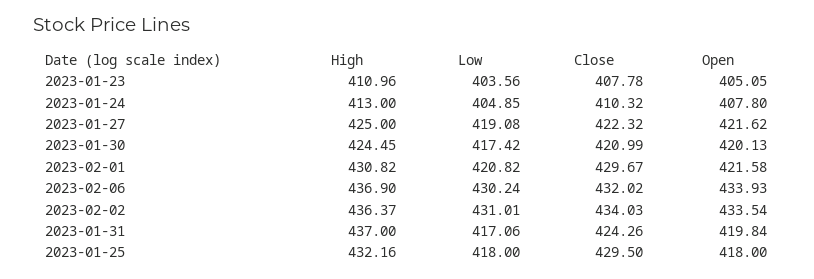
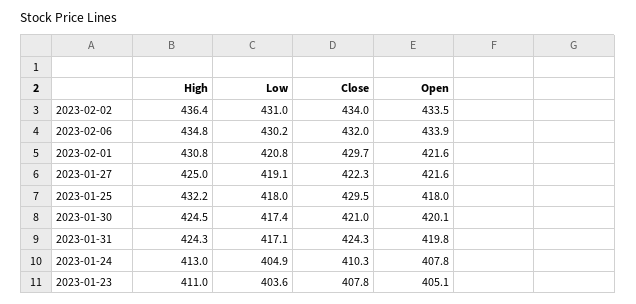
  {
    "High": {
      "2023-01-23": 410.96,
      "2023-01-24": 413,
      "2023-01-27": 425,
      "2023-01-30": 424.45,
      "2023-02-01": 430.82,
-     "2023-02-06": 436.9,
+     "2023-02-06": 434.8,
      "2023-02-02": 436.37,
-     "2023-01-31": 437,
+     "2023-01-31": 424.3,
      "2023-01-25": 432.16
    },
    "Low": {
      "2023-01-23": 403.56,
      "2023-01-24": 404.85,
      "2023-01-27": 419.08,
      "2023-01-30": 417.42,
      "2023-02-01": 420.82,
      "2023-02-06": 430.24,
      "2023-02-02": 431.01,
      "2023-01-31": 417.06,
      "2023-01-25": 418
    },
    "Close": {
      "2023-01-23": 407.78,
      "2023-01-24": 410.32,
      "2023-01-27": 422.32,
      "2023-01-30": 420.99,
      "2023-02-01": 429.67,
      "2023-02-06": 432.02,
      "2023-02-02": 434.03,
      "2023-01-31": 424.26,
      "2023-01-25": 429.5
    },
    "Open": {
      "2023-01-23": 405.05,
      "2023-01-24": 407.8,
      "2023-01-27": 421.62,
      "2023-01-30": 420.13,
      "2023-02-01": 421.58,
      "2023-02-06": 433.93,
      "2023-02-02": 433.54,
      "2023-01-31": 419.84,
      "2023-01-25": 418
    }
  }

